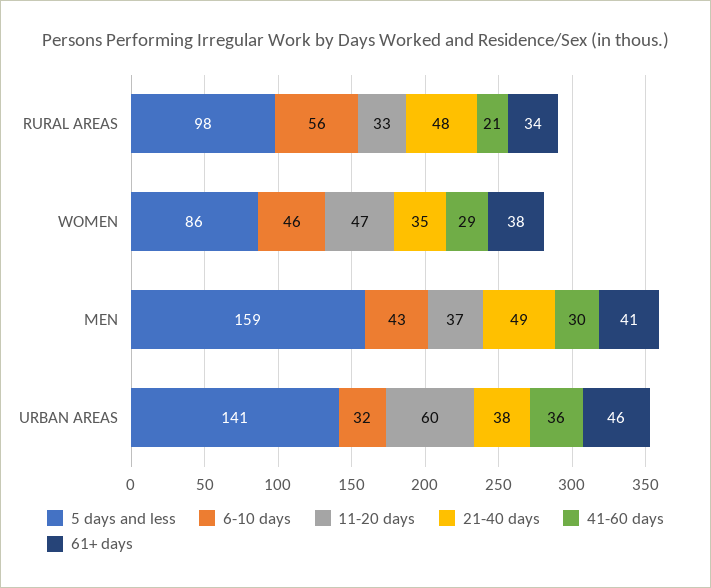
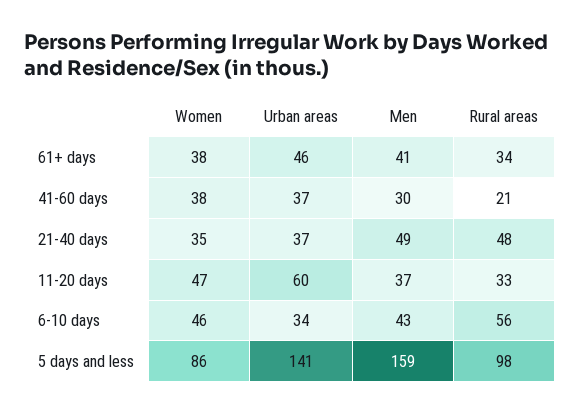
  {
    "5 days and less": {
      "RURAL AREAS": 98,
      "WOMEN": 86,
      "MEN": 159,
      "URBAN AREAS": 141
    },
    "6-10 days": {
      "RURAL AREAS": 56,
      "WOMEN": 46,
      "MEN": 43,
-     "URBAN AREAS": 32
+     "URBAN AREAS": 34
    },
    "11-20 days": {
      "RURAL AREAS": 33,
      "WOMEN": 47,
      "MEN": 37,
      "URBAN AREAS": 60
    },
    "21-40 days": {
      "RURAL AREAS": 48,
      "WOMEN": 35,
      "MEN": 49,
-     "URBAN AREAS": 38
+     "URBAN AREAS": 37
    },
    "41-60 days": {
      "RURAL AREAS": 21,
-     "WOMEN": 29,
+     "WOMEN": 38,
      "MEN": 30,
-     "URBAN AREAS": 36
+     "URBAN AREAS": 37
    },
    "61+ days": {
      "RURAL AREAS": 34,
      "WOMEN": 38,
      "MEN": 41,
      "URBAN AREAS": 46
    }
  }

